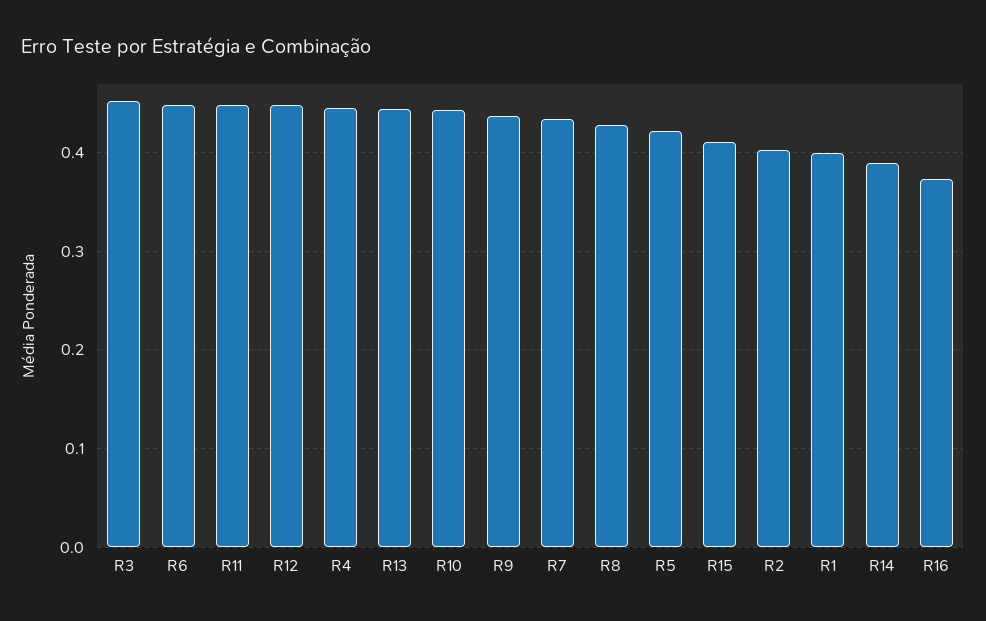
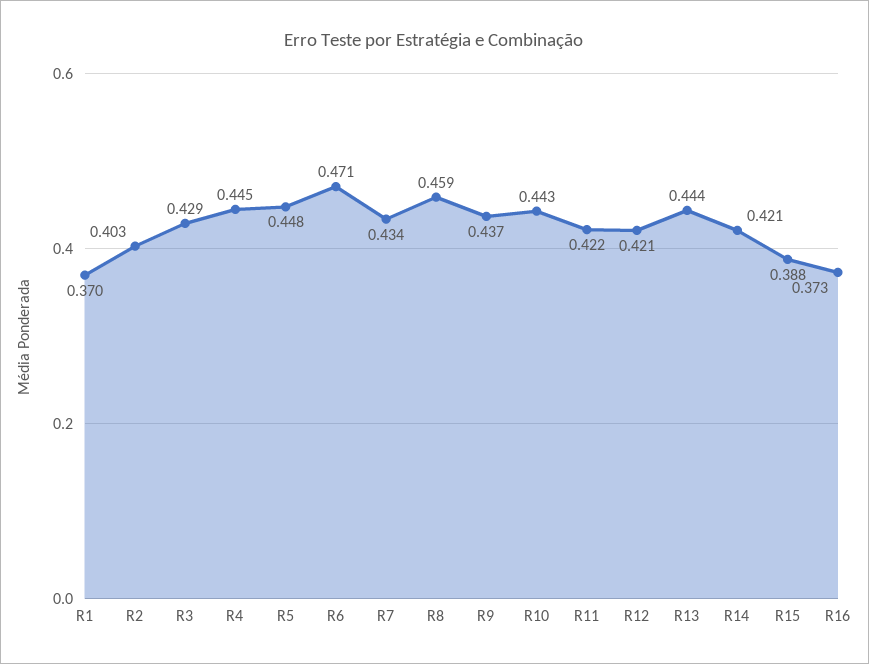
  {
-   "R3": 0.45,
+   "R3": 0.429,
-   "R6": 0.45,
+   "R6": 0.471,
-   "R11": 0.45,
+   "R11": 0.422,
-   "R12": 0.45,
+   "R12": 0.421,
    "R4": 0.445,
    "R13": 0.444,
    "R10": 0.443,
    "R9": 0.437,
    "R7": 0.434,
-   "R8": 0.43,
+   "R8": 0.459,
-   "R5": 0.42,
+   "R5": 0.448,
-   "R15": 0.41,
+   "R15": 0.388,
    "R2": 0.403,
-   "R1": 0.4,
+   "R1": 0.37,
-   "R14": 0.39,
+   "R14": 0.421,
    "R16": 0.373
  }

